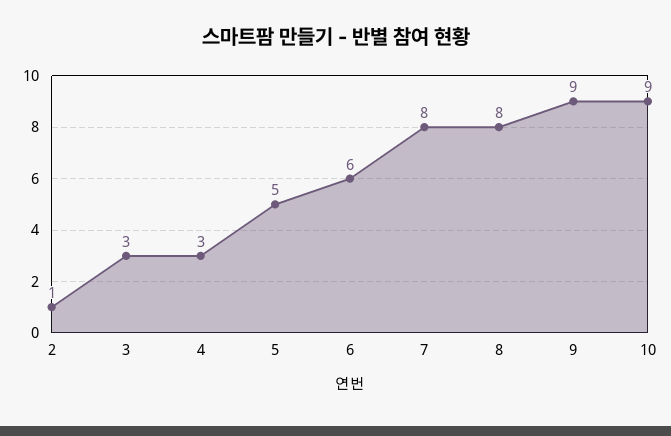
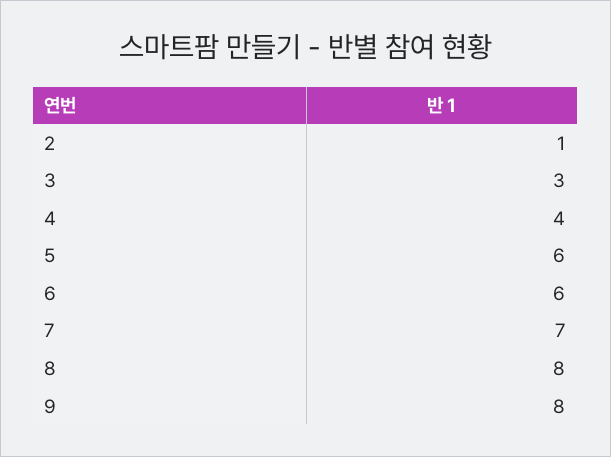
  {
    "2": 1,
    "3": 3,
-   "4": 3,
+   "4": 4,
-   "5": 5,
+   "5": 6,
    "6": 6,
-   "7": 8,
+   "7": 7,
    "8": 8,
-   "9": 9,
+   "9": 8
-   "10": 9
  }

